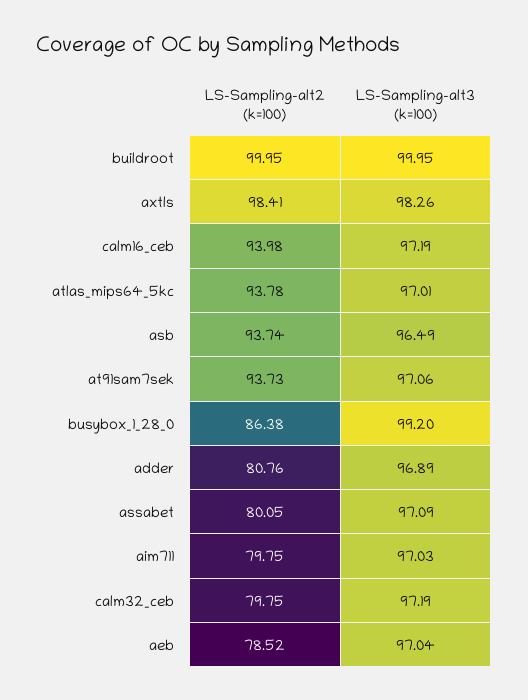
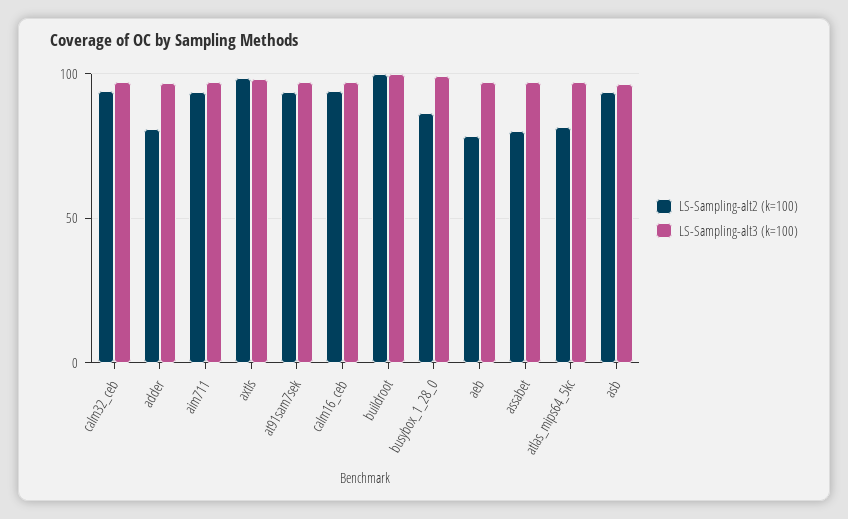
  {
    "LS-Sampling-alt2 (k=100)": {
      "buildroot": 99.95,
      "axtls": 98.41,
      "calm16_ceb": 93.98,
-     "atlas_mips64_5kc": 93.78,
+     "atlas_mips64_5kc": 80,
      "asb": 93.74,
      "at91sam7sek": 93.73,
      "busybox_1_28_0": 86.38,
      "adder": 80.76,
      "assabet": 80.05,
-     "aim711": 79.75,
+     "aim711": 95,
-     "calm32_ceb": 79.75,
+     "calm32_ceb": 95,
      "aeb": 78.52
    },
    "LS-Sampling-alt3 (k=100)": {
      "buildroot": 99.95,
      "axtls": 98.26,
      "calm16_ceb": 97.19,
      "atlas_mips64_5kc": 97.01,
      "asb": 96.49,
      "at91sam7sek": 97.06,
      "busybox_1_28_0": 99.2,
      "adder": 96.89,
      "assabet": 97.09,
      "aim711": 97.03,
      "calm32_ceb": 97.19,
      "aeb": 97.04
    }
  }

